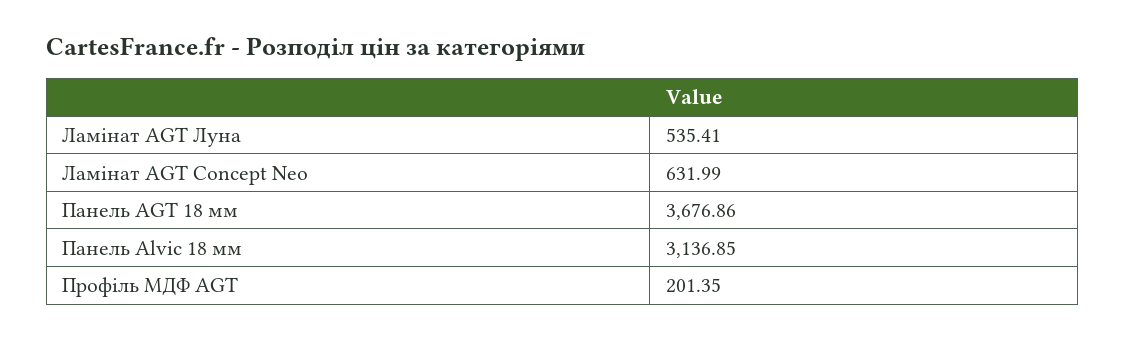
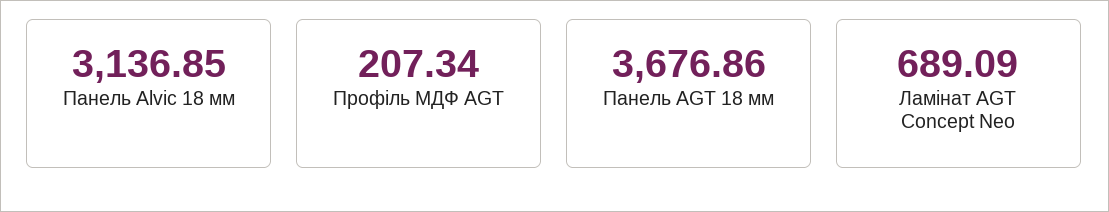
  {
-   "Ламінат AGT Луна": 535.41,
-   "Ламінат AGT Concept Neo": 631.99,
+   "Ламінат AGT Concept Neo": 689.09,
    "Панель AGT 18 мм": 3676.86,
    "Панель Alvic 18 мм": 3136.85,
-   "Профіль МДФ AGT": 201.35
+   "Профіль МДФ AGT": 207.34
  }

